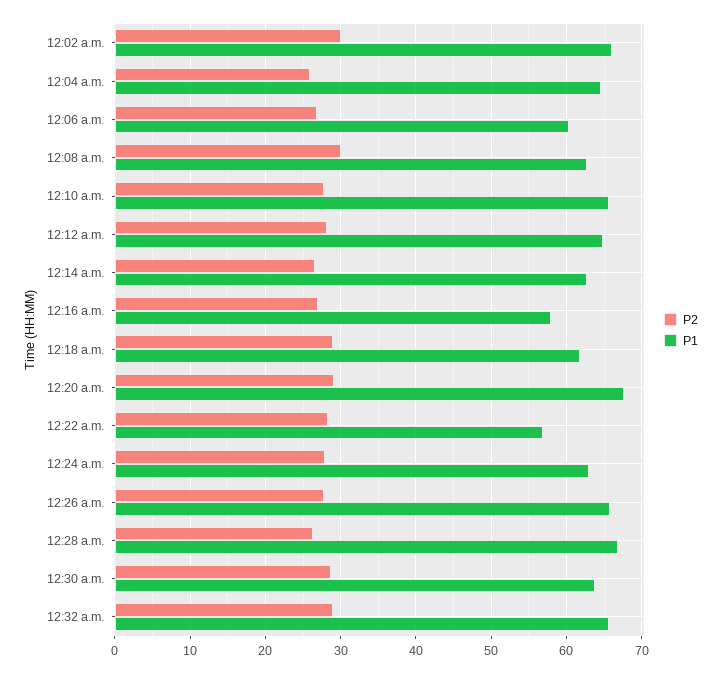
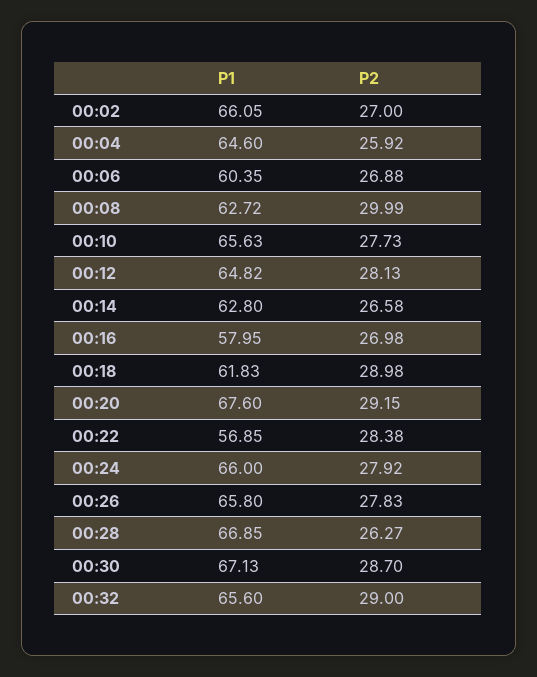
  {
    "P2": {
-     "12:02 a.m.": 30,
+     "12:02 a.m.": 27,
      "12:04 a.m.": 25.92,
      "12:06 a.m.": 26.88,
      "12:08 a.m.": 29.99,
      "12:10 a.m.": 27.73,
      "12:12 a.m.": 28.13,
      "12:14 a.m.": 26.58,
      "12:16 a.m.": 26.98,
      "12:18 a.m.": 28.98,
      "12:20 a.m.": 29.15,
      "12:22 a.m.": 28.38,
      "12:24 a.m.": 27.92,
      "12:26 a.m.": 27.83,
      "12:28 a.m.": 26.27,
      "12:30 a.m.": 28.7,
      "12:32 a.m.": 29
    },
    "P1": {
      "12:02 a.m.": 66.05,
      "12:04 a.m.": 64.6,
      "12:06 a.m.": 60.35,
      "12:08 a.m.": 62.72,
      "12:10 a.m.": 65.63,
      "12:12 a.m.": 64.82,
      "12:14 a.m.": 62.8,
      "12:16 a.m.": 57.95,
      "12:18 a.m.": 61.83,
      "12:20 a.m.": 67.6,
      "12:22 a.m.": 56.85,
-     "12:24 a.m.": 63,
+     "12:24 a.m.": 66,
      "12:26 a.m.": 65.8,
      "12:28 a.m.": 66.85,
-     "12:30 a.m.": 64,
+     "12:30 a.m.": 67.13,
      "12:32 a.m.": 65.6
    }
  }

